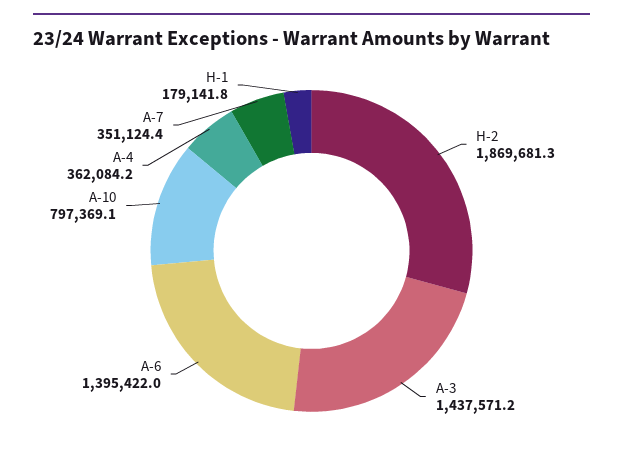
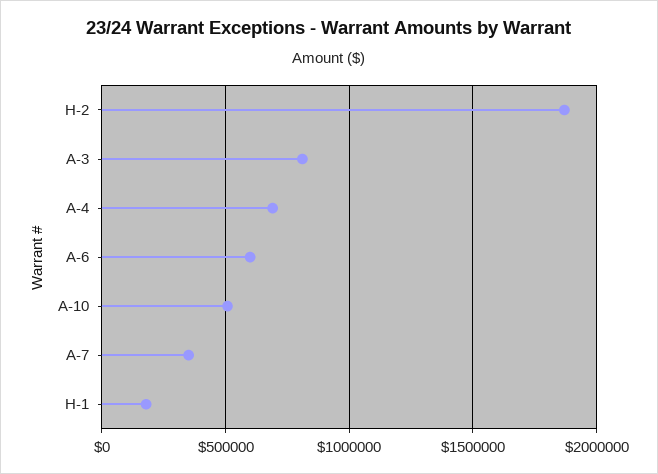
  {
    "H-2": 1869681.3,
-   "A-3": 1437571.2,
+   "A-3": 800000,
-   "A-6": 1395422,
+   "A-6": 600000,
-   "A-10": 797369.1,
+   "A-10": 500000,
-   "A-4": 362084.2,
+   "A-4": 700000,
    "A-7": 351124.4,
    "H-1": 179141.8
  }

